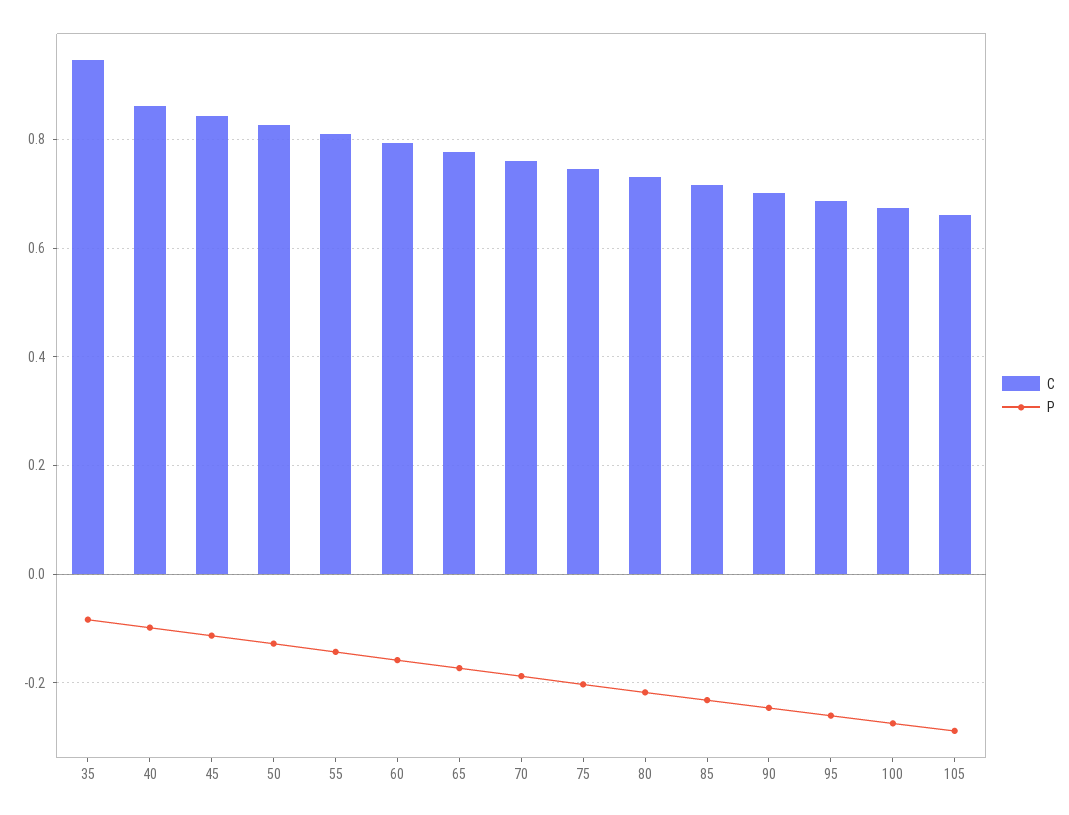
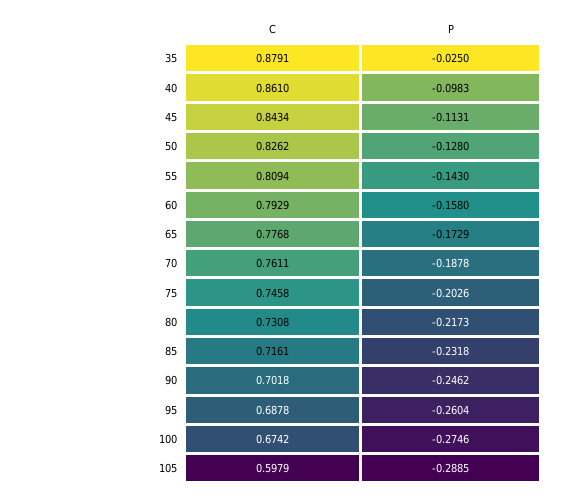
  {
    "C": {
-     "35": 0.94,
+     "35": 0.8791,
      "40": 0.861,
      "45": 0.8434,
      "50": 0.8262,
      "55": 0.8094,
      "60": 0.7929,
      "65": 0.7768,
      "70": 0.7611,
      "75": 0.7458,
      "80": 0.7308,
      "85": 0.7161,
      "90": 0.7018,
      "95": 0.6878,
      "100": 0.6742,
-     "105": 0.66
+     "105": 0.5979
    },
    "P": {
-     "35": -0.08,
+     "35": -0.025,
      "40": -0.0983,
      "45": -0.1131,
      "50": -0.128,
      "55": -0.143,
      "60": -0.158,
      "65": -0.1729,
      "70": -0.1878,
      "75": -0.2026,
      "80": -0.2173,
      "85": -0.2318,
      "90": -0.2462,
      "95": -0.2604,
      "100": -0.2746,
      "105": -0.2885
    }
  }

